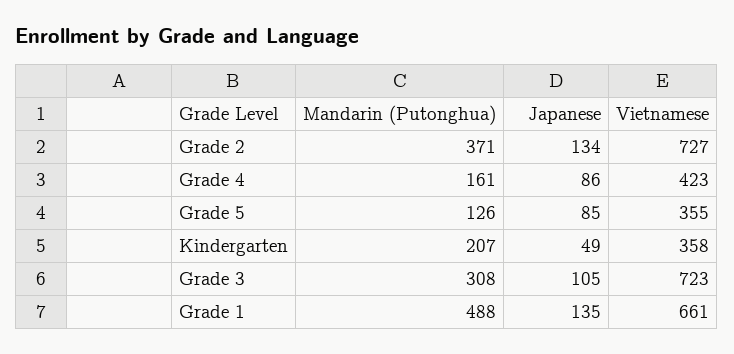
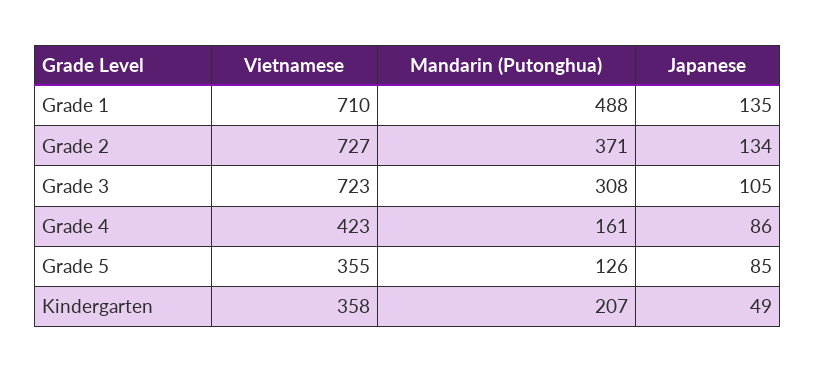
  {
    "Mandarin (Putonghua)": {
      "Grade 2": 371,
      "Grade 4": 161,
      "Grade 5": 126,
      "Kindergarten": 207,
      "Grade 3": 308,
      "Grade 1": 488
    },
    "Japanese": {
      "Grade 2": 134,
      "Grade 4": 86,
      "Grade 5": 85,
      "Kindergarten": 49,
      "Grade 3": 105,
      "Grade 1": 135
    },
    "Vietnamese": {
      "Grade 2": 727,
      "Grade 4": 423,
      "Grade 5": 355,
      "Kindergarten": 358,
      "Grade 3": 723,
-     "Grade 1": 661
+     "Grade 1": 710
    }
  }

